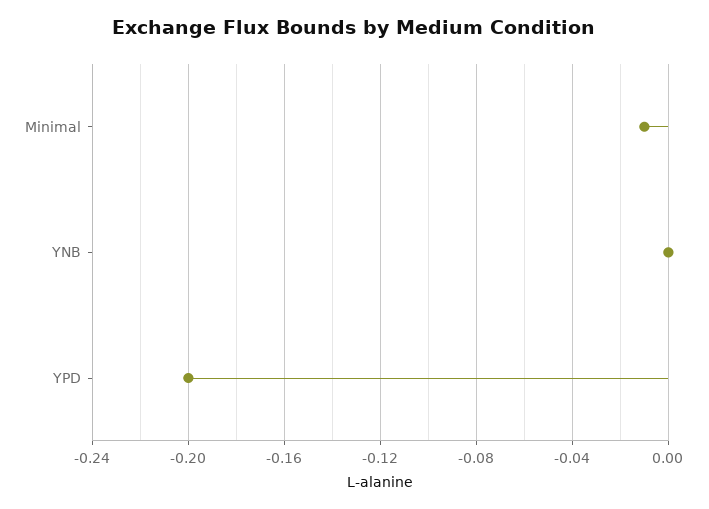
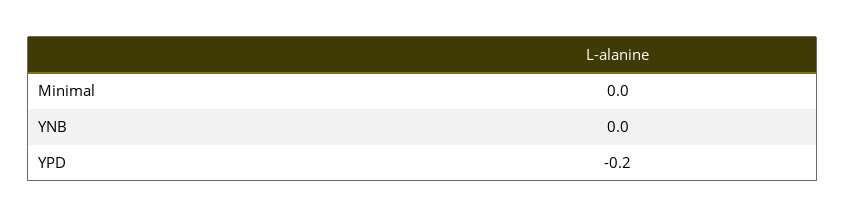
  {
-   "Minimal": -0.01,
+   "Minimal": 0,
    "YNB": 0,
    "YPD": -0.2
  }

